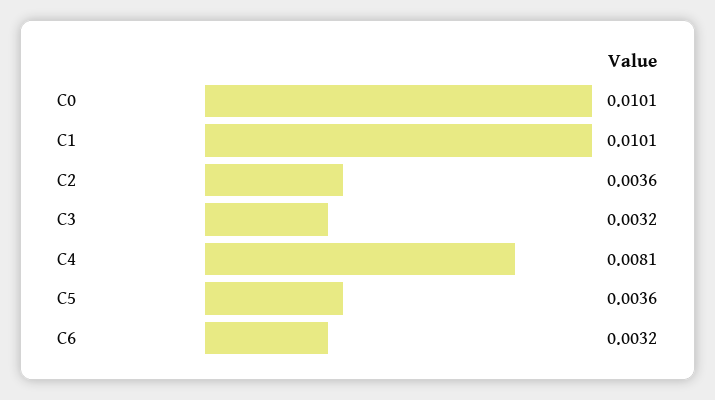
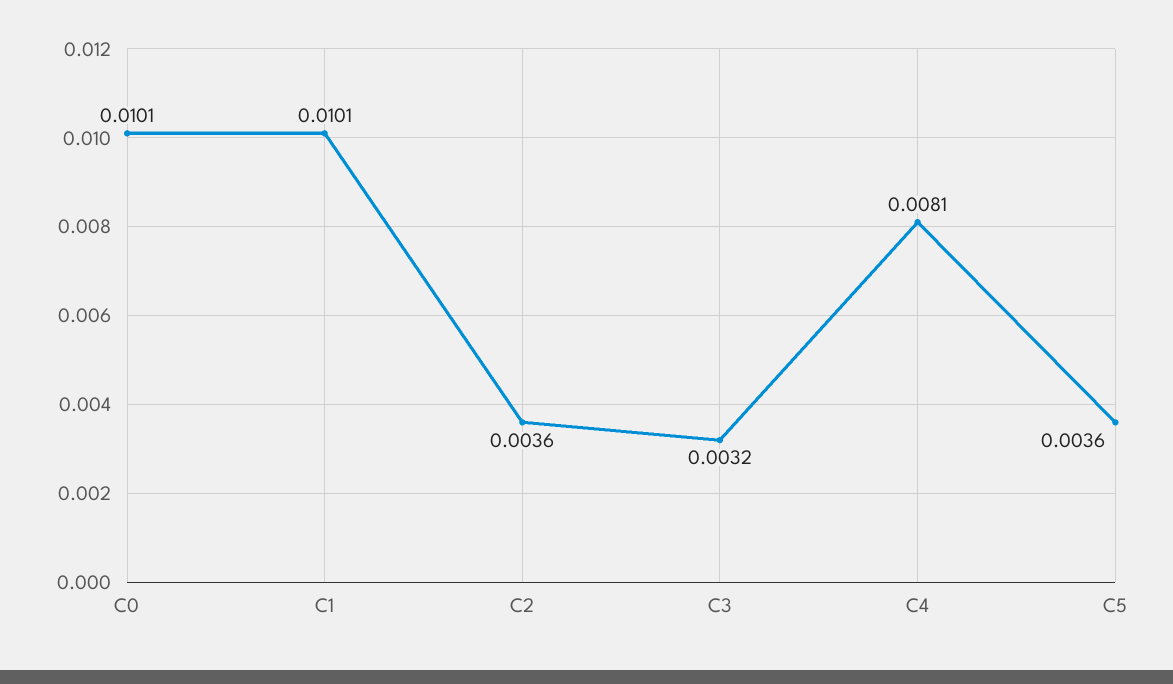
  {
    "C0": 0.0101,
    "C1": 0.0101,
    "C2": 0.0036,
    "C3": 0.0032,
    "C4": 0.0081,
-   "C5": 0.0036,
+   "C5": 0.0036
-   "C6": 0.0032
  }

